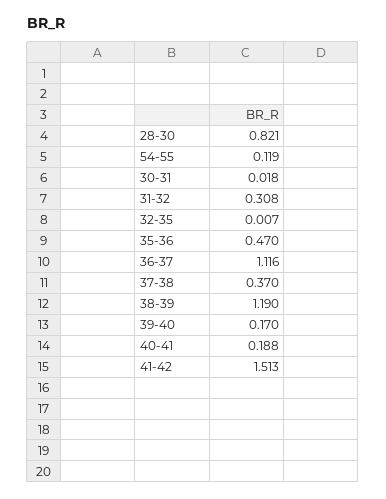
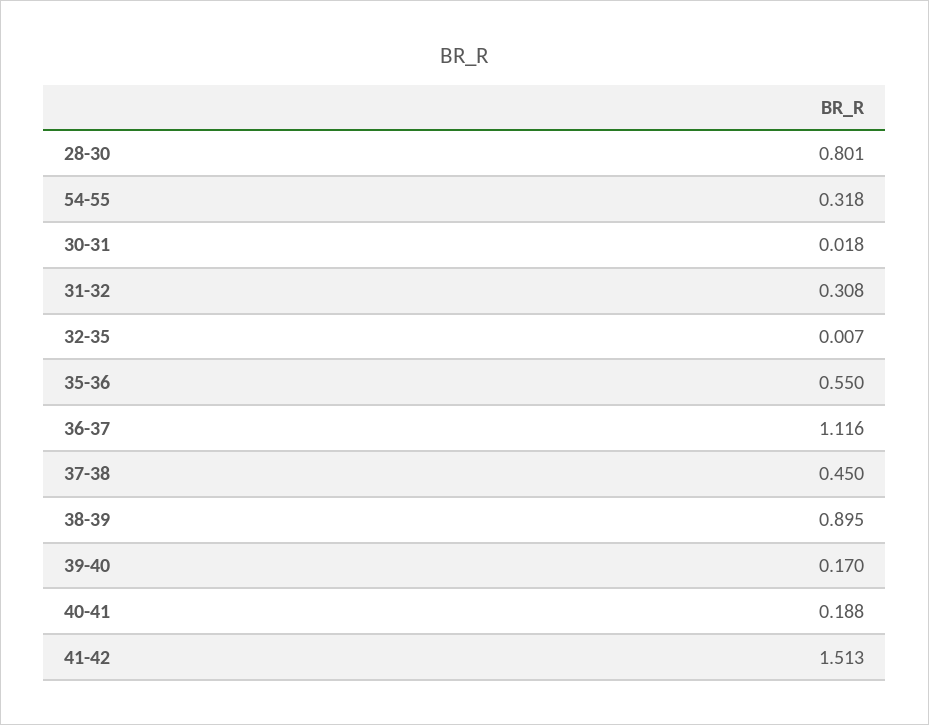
  {
-   "28-30": 0.821,
+   "28-30": 0.801,
-   "54-55": 0.119,
+   "54-55": 0.318,
    "30-31": 0.018,
    "31-32": 0.308,
    "32-35": 0.007,
-   "35-36": 0.47,
+   "35-36": 0.55,
    "36-37": 1.116,
-   "37-38": 0.37,
+   "37-38": 0.45,
-   "38-39": 1.19,
+   "38-39": 0.895,
    "39-40": 0.17,
    "40-41": 0.188,
    "41-42": 1.513
  }

